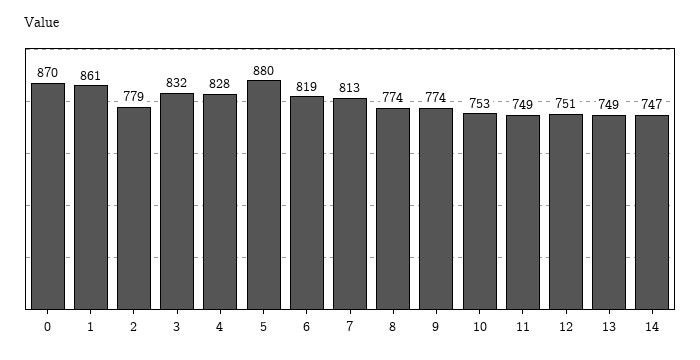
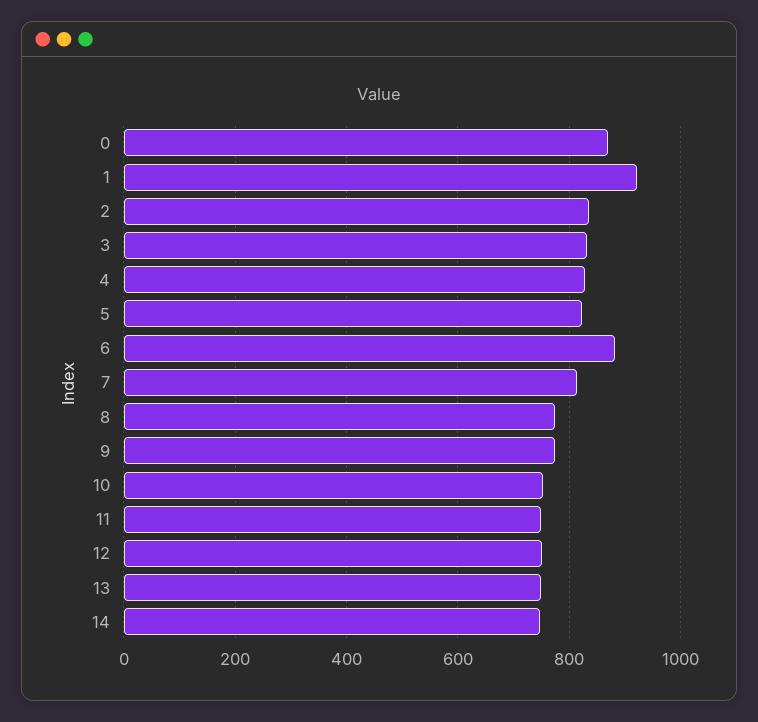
  {
    "0": 870,
-   "1": 861,
+   "1": 920,
-   "2": 779,
+   "2": 840,
    "3": 832,
    "4": 828,
-   "5": 880,
+   "5": 820,
-   "6": 819,
+   "6": 880,
    "7": 813,
    "8": 774,
    "9": 774,
    "10": 753,
    "11": 749,
    "12": 751,
    "13": 749,
    "14": 747
  }

